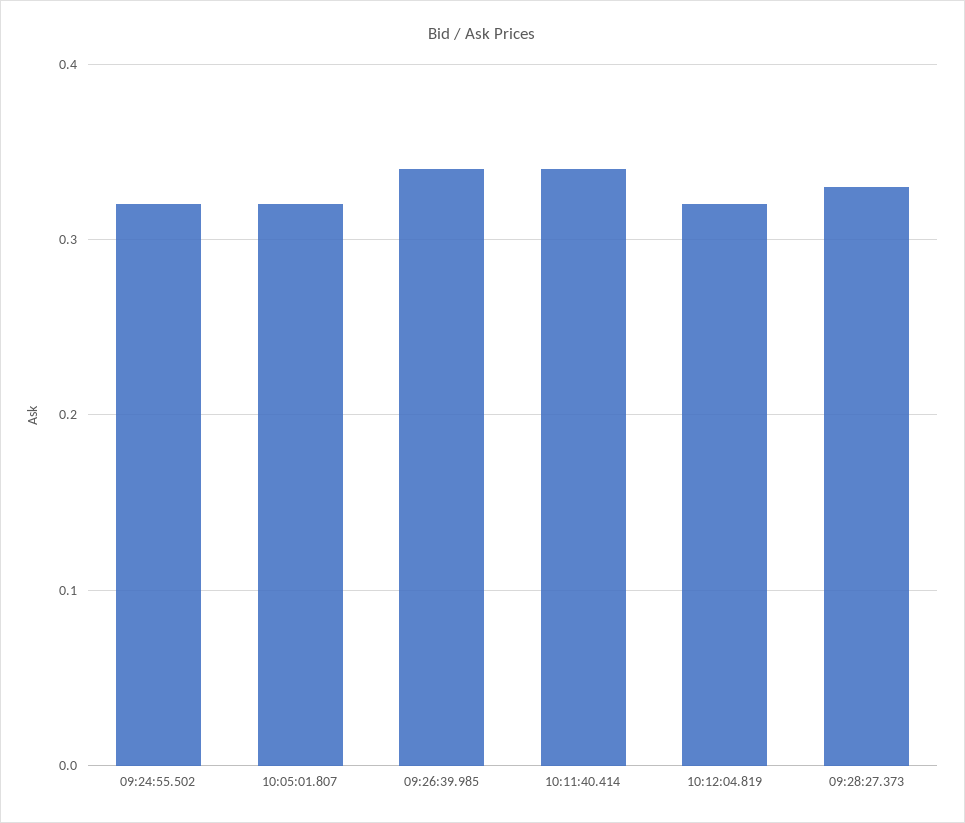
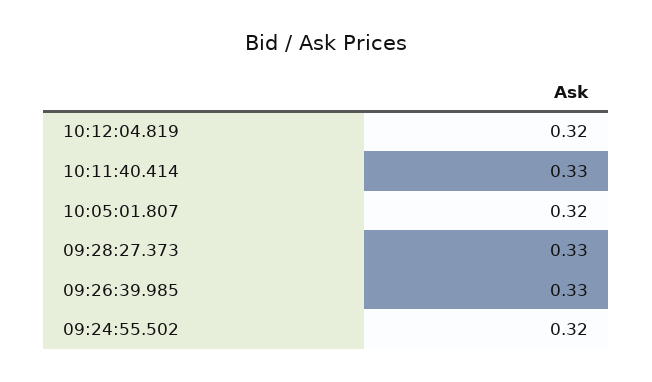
  {
    "09:24:55.502": 0.32,
    "10:05:01.807": 0.32,
-   "09:26:39.985": 0.34,
+   "09:26:39.985": 0.33,
-   "10:11:40.414": 0.34,
+   "10:11:40.414": 0.33,
    "10:12:04.819": 0.32,
    "09:28:27.373": 0.33
  }

